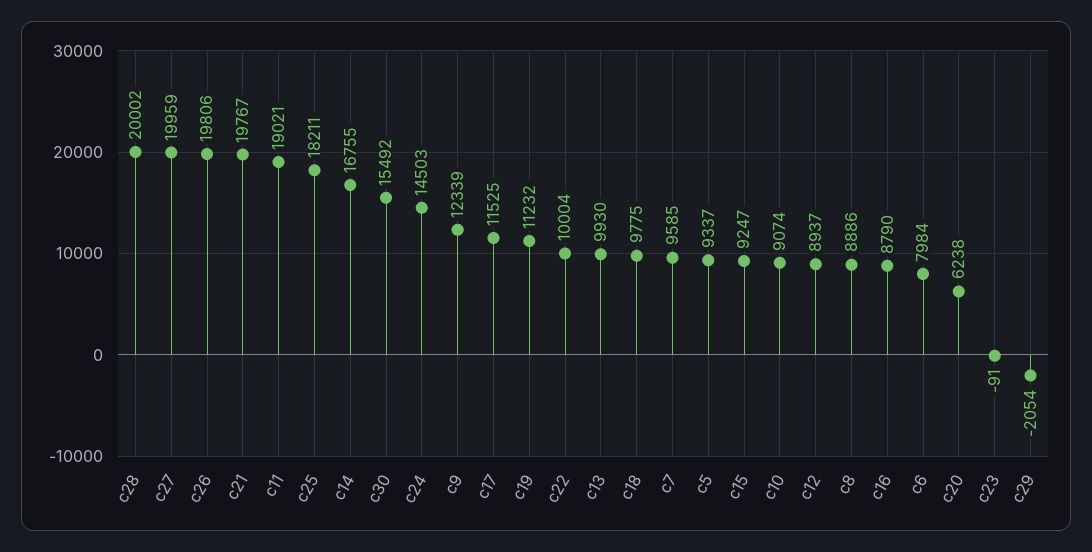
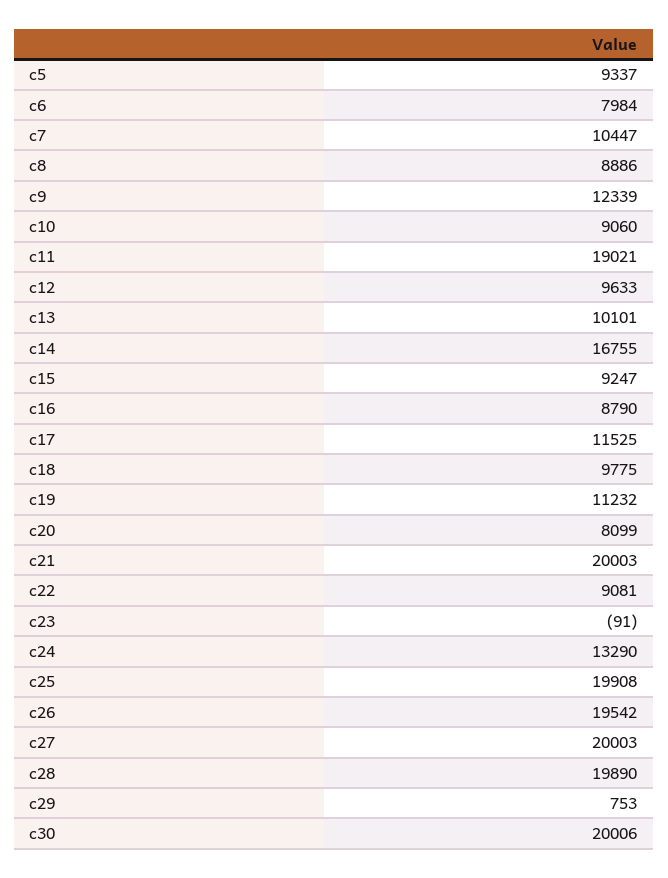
  {
-   "c28": 20002,
+   "c28": 19890,
-   "c27": 19959,
+   "c27": 20003,
-   "c26": 19806,
+   "c26": 19542,
-   "c21": 19767,
+   "c21": 20003,
    "c11": 19021,
-   "c25": 18211,
+   "c25": 19908,
    "c14": 16755,
-   "c30": 15492,
+   "c30": 20006,
-   "c24": 14503,
+   "c24": 13290,
    "c9": 12339,
    "c17": 11525,
    "c19": 11232,
-   "c22": 10004,
+   "c22": 9081,
-   "c13": 9930,
+   "c13": 10101,
    "c18": 9775,
-   "c7": 9585,
+   "c7": 10447,
    "c5": 9337,
    "c15": 9247,
-   "c10": 9074,
+   "c10": 9060,
-   "c12": 8937,
+   "c12": 9633,
    "c8": 8886,
    "c16": 8790,
    "c6": 7984,
-   "c20": 6238,
+   "c20": 8099,
    "c23": -91,
-   "c29": -2054
+   "c29": 753
  }

